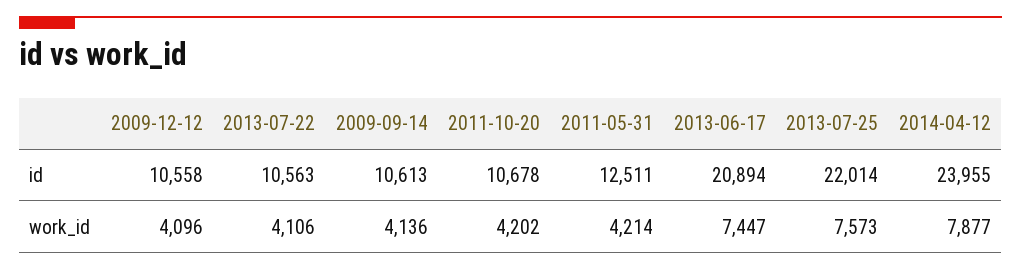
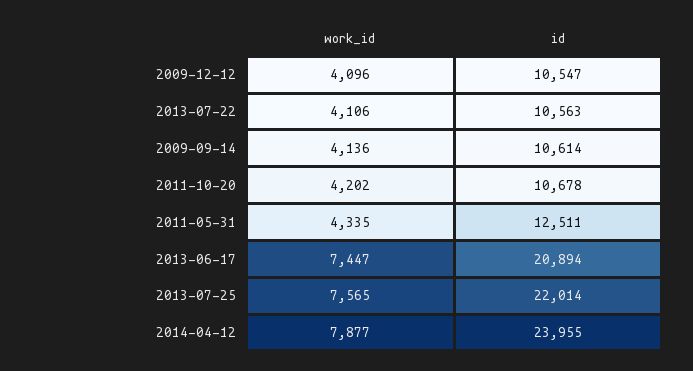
  {
    "2009-12-12": {
-     "id": 10558,
+     "id": 10547,
      "work_id": 4096
    },
    "2013-07-22": {
      "id": 10563,
      "work_id": 4106
    },
    "2009-09-14": {
-     "id": 10613,
+     "id": 10614,
      "work_id": 4136
    },
    "2011-10-20": {
      "id": 10678,
      "work_id": 4202
    },
    "2011-05-31": {
      "id": 12511,
-     "work_id": 4214
+     "work_id": 4335
    },
    "2013-06-17": {
      "id": 20894,
      "work_id": 7447
    },
    "2013-07-25": {
      "id": 22014,
-     "work_id": 7573
+     "work_id": 7565
    },
    "2014-04-12": {
      "id": 23955,
      "work_id": 7877
    }
  }

